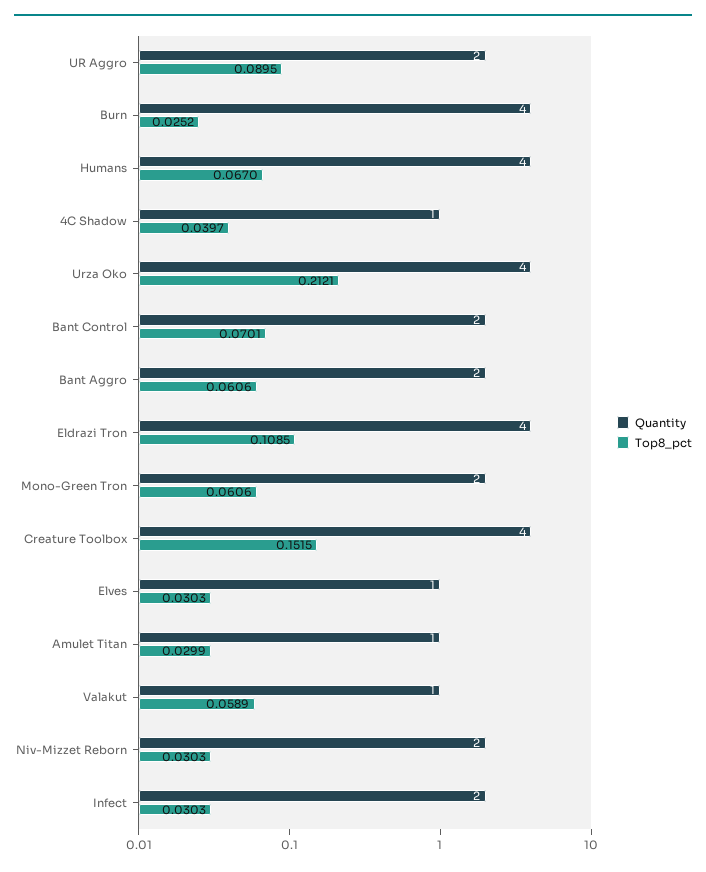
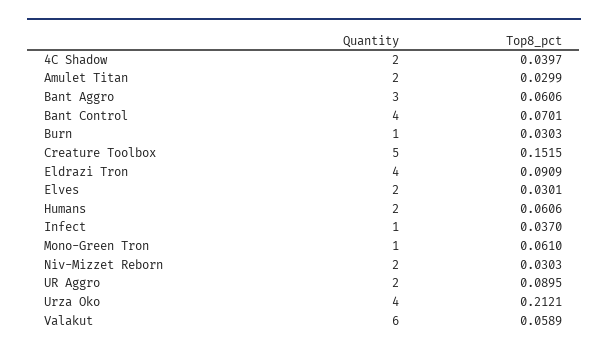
  {
    "Quantity": {
      "UR Aggro": 2,
-     "Burn": 4,
+     "Burn": 1,
-     "Humans": 4,
+     "Humans": 2,
-     "4C Shadow": 1,
+     "4C Shadow": 2,
      "Urza Oko": 4,
-     "Bant Control": 2,
+     "Bant Control": 4,
-     "Bant Aggro": 2,
+     "Bant Aggro": 3,
      "Eldrazi Tron": 4,
-     "Mono-Green Tron": 2,
+     "Mono-Green Tron": 1,
-     "Creature Toolbox": 4,
+     "Creature Toolbox": 5,
-     "Elves": 1,
+     "Elves": 2,
-     "Amulet Titan": 1,
+     "Amulet Titan": 2,
-     "Valakut": 1,
+     "Valakut": 6,
      "Niv-Mizzet Reborn": 2,
-     "Infect": 2
+     "Infect": 1
    },
    "Top8_pct": {
      "UR Aggro": 0.0895,
-     "Burn": 0.0252,
+     "Burn": 0.0303,
-     "Humans": 0.067,
+     "Humans": 0.0606,
      "4C Shadow": 0.0397,
      "Urza Oko": 0.2121,
      "Bant Control": 0.0701,
      "Bant Aggro": 0.0606,
-     "Eldrazi Tron": 0.1085,
+     "Eldrazi Tron": 0.0909,
-     "Mono-Green Tron": 0.0606,
+     "Mono-Green Tron": 0.061,
      "Creature Toolbox": 0.1515,
-     "Elves": 0.0303,
+     "Elves": 0.0301,
      "Amulet Titan": 0.0299,
      "Valakut": 0.0589,
      "Niv-Mizzet Reborn": 0.0303,
-     "Infect": 0.0303
+     "Infect": 0.037
    }
  }

